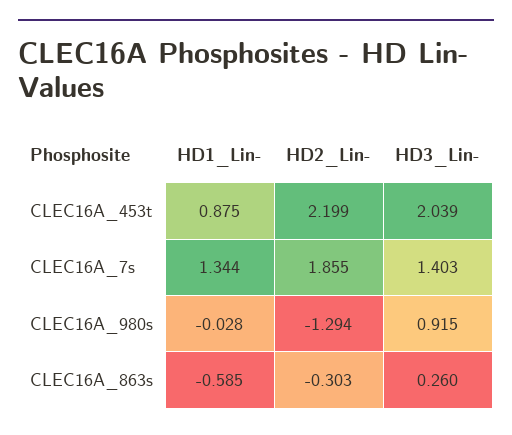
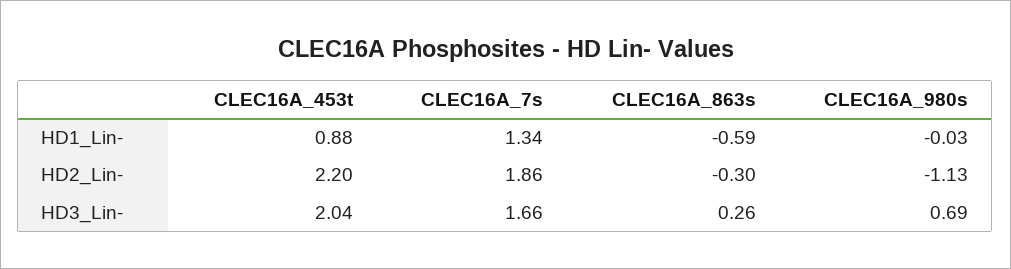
  {
    "HD1_Lin-": {
      "CLEC16A_453t": 0.875,
      "CLEC16A_7s": 1.344,
      "CLEC16A_980s": -0.028,
      "CLEC16A_863s": -0.585
    },
    "HD2_Lin-": {
      "CLEC16A_453t": 2.199,
      "CLEC16A_7s": 1.855,
-     "CLEC16A_980s": -1.294,
+     "CLEC16A_980s": -1.13,
      "CLEC16A_863s": -0.303
    },
    "HD3_Lin-": {
      "CLEC16A_453t": 2.039,
-     "CLEC16A_7s": 1.403,
+     "CLEC16A_7s": 1.66,
-     "CLEC16A_980s": 0.915,
+     "CLEC16A_980s": 0.69,
      "CLEC16A_863s": 0.26
    }
  }

